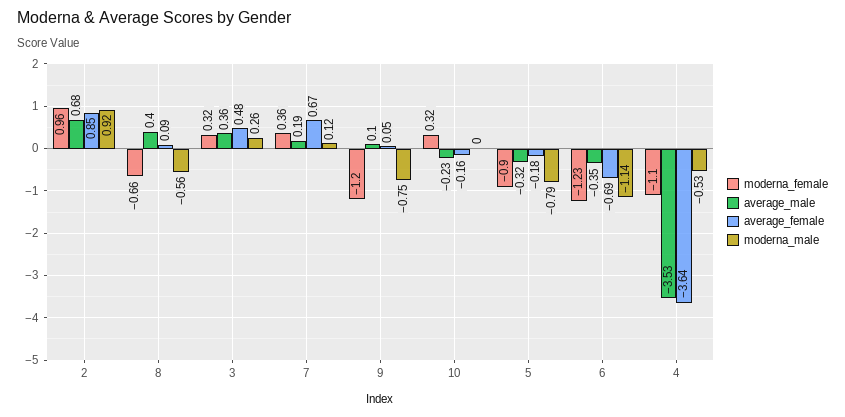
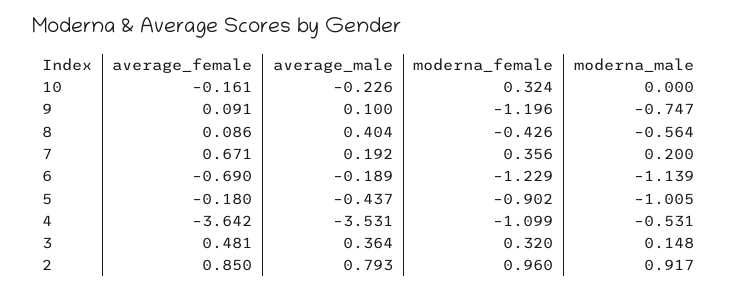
  {
    "moderna_female": {
      "2": 0.96,
-     "8": -0.66,
+     "8": -0.426,
      "3": 0.32,
      "7": 0.356,
      "9": -1.196,
      "10": 0.324,
      "5": -0.902,
      "6": -1.229,
      "4": -1.099
    },
    "average_male": {
-     "2": 0.68,
+     "2": 0.793,
      "8": 0.404,
      "3": 0.364,
      "7": 0.192,
      "9": 0.1,
      "10": -0.226,
-     "5": -0.32,
+     "5": -0.437,
-     "6": -0.35,
+     "6": -0.189,
      "4": -3.531
    },
    "average_female": {
      "2": 0.85,
      "8": 0.086,
      "3": 0.481,
      "7": 0.671,
-     "9": 0.05,
+     "9": 0.091,
      "10": -0.161,
      "5": -0.18,
      "6": -0.69,
      "4": -3.642
    },
    "moderna_male": {
      "2": 0.917,
      "8": -0.564,
-     "3": 0.26,
+     "3": 0.148,
-     "7": 0.12,
+     "7": 0.2,
      "9": -0.747,
      "10": 0,
-     "5": -0.79,
+     "5": -1.005,
      "6": -1.139,
      "4": -0.531
    }
  }

